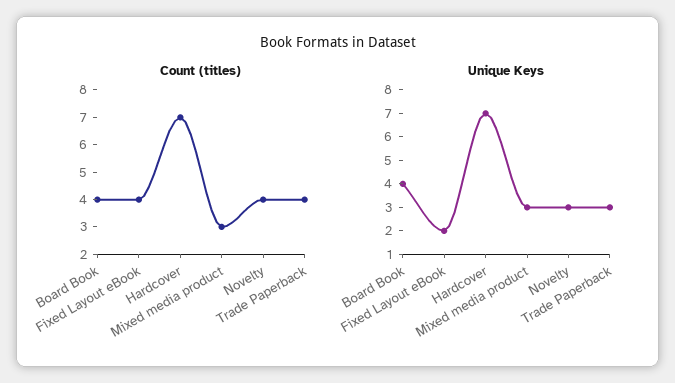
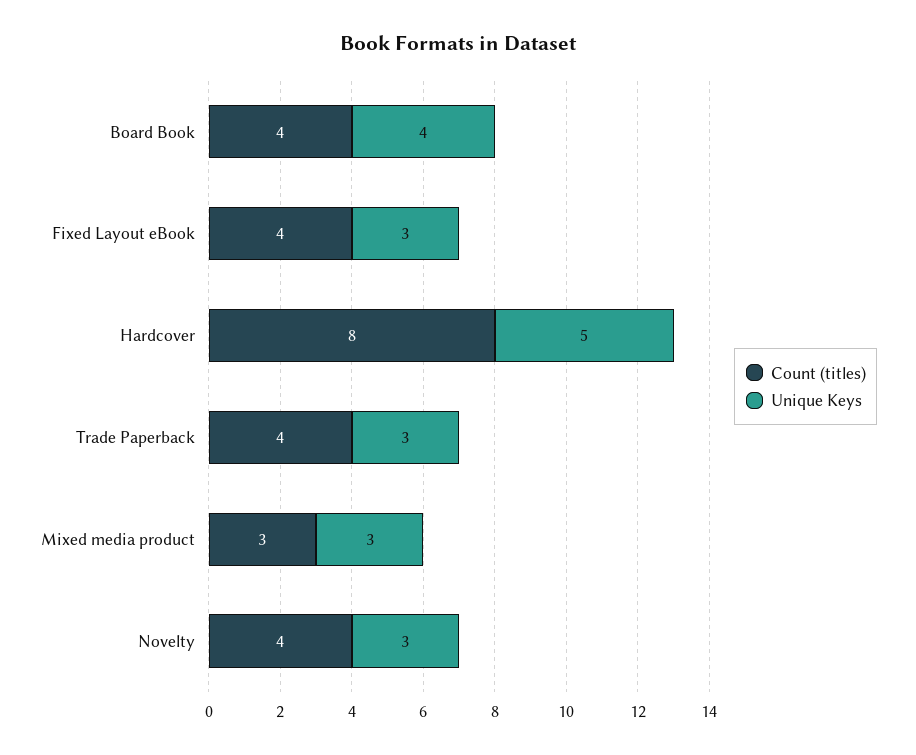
  {
    "Count (titles)": {
      "Board Book": 4,
      "Fixed Layout eBook": 4,
-     "Hardcover": 7,
+     "Hardcover": 8,
      "Mixed media product": 3,
      "Novelty": 4,
      "Trade Paperback": 4
    },
    "Unique Keys": {
      "Board Book": 4,
-     "Fixed Layout eBook": 2,
+     "Fixed Layout eBook": 3,
-     "Hardcover": 7,
+     "Hardcover": 5,
      "Mixed media product": 3,
      "Novelty": 3,
      "Trade Paperback": 3
    }
  }

